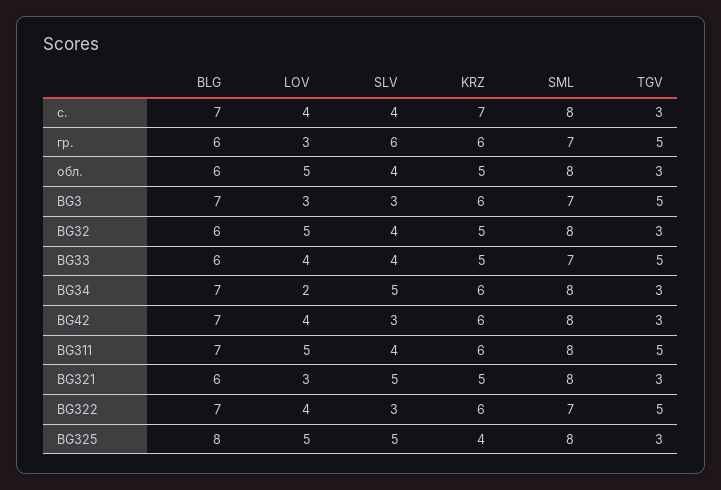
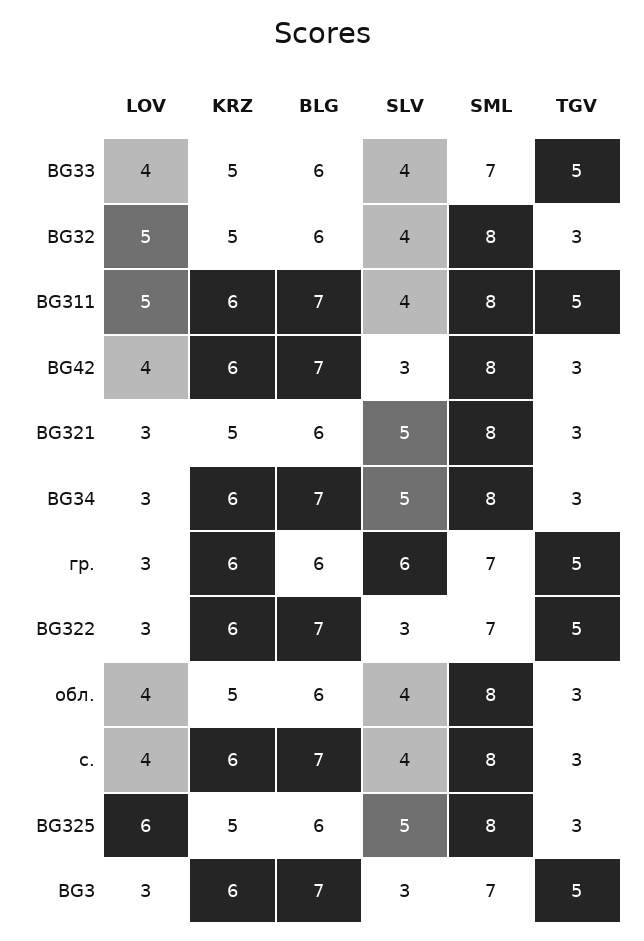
  {
    "BLG": {
      "с.": 7,
      "гр.": 6,
      "обл.": 6,
      "BG3": 7,
      "BG32": 6,
      "BG33": 6,
      "BG34": 7,
      "BG42": 7,
      "BG311": 7,
      "BG321": 6,
      "BG322": 7,
-     "BG325": 8
+     "BG325": 6
    },
    "LOV": {
      "с.": 4,
      "гр.": 3,
-     "обл.": 5,
+     "обл.": 4,
      "BG3": 3,
      "BG32": 5,
      "BG33": 4,
-     "BG34": 2,
+     "BG34": 3,
      "BG42": 4,
      "BG311": 5,
      "BG321": 3,
-     "BG322": 4,
+     "BG322": 3,
-     "BG325": 5
+     "BG325": 6
    },
    "SLV": {
      "с.": 4,
      "гр.": 6,
      "обл.": 4,
      "BG3": 3,
      "BG32": 4,
      "BG33": 4,
      "BG34": 5,
      "BG42": 3,
      "BG311": 4,
      "BG321": 5,
      "BG322": 3,
      "BG325": 5
    },
    "KRZ": {
-     "с.": 7,
+     "с.": 6,
      "гр.": 6,
      "обл.": 5,
      "BG3": 6,
      "BG32": 5,
      "BG33": 5,
      "BG34": 6,
      "BG42": 6,
      "BG311": 6,
      "BG321": 5,
      "BG322": 6,
-     "BG325": 4
+     "BG325": 5
    },
    "SML": {
      "с.": 8,
      "гр.": 7,
      "обл.": 8,
      "BG3": 7,
      "BG32": 8,
      "BG33": 7,
      "BG34": 8,
      "BG42": 8,
      "BG311": 8,
      "BG321": 8,
      "BG322": 7,
      "BG325": 8
    },
    "TGV": {
      "с.": 3,
      "гр.": 5,
      "обл.": 3,
      "BG3": 5,
      "BG32": 3,
      "BG33": 5,
      "BG34": 3,
      "BG42": 3,
      "BG311": 5,
      "BG321": 3,
      "BG322": 5,
      "BG325": 3
    }
  }

